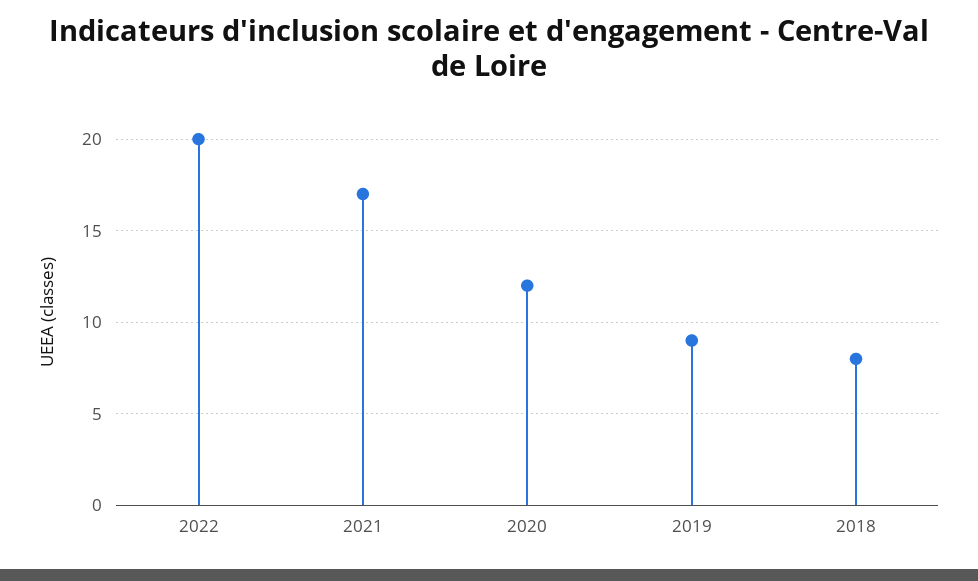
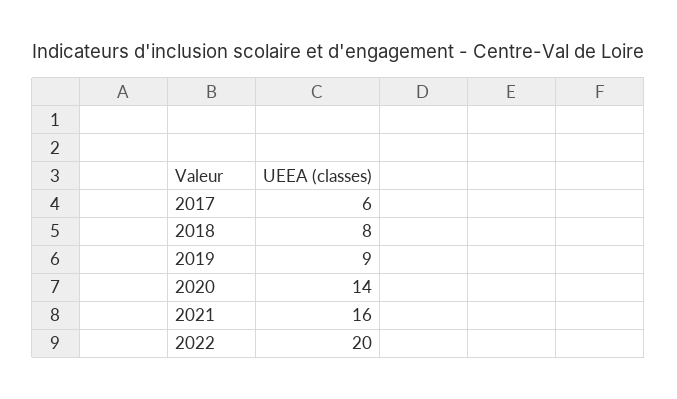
  {
    "2022": 20,
-   "2021": 17,
+   "2021": 16,
-   "2020": 12,
+   "2020": 14,
    "2019": 9,
-   "2018": 8
+   "2018": 8,
+   "2017": 6
  }

